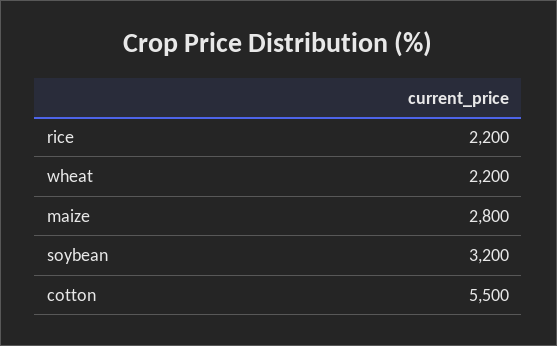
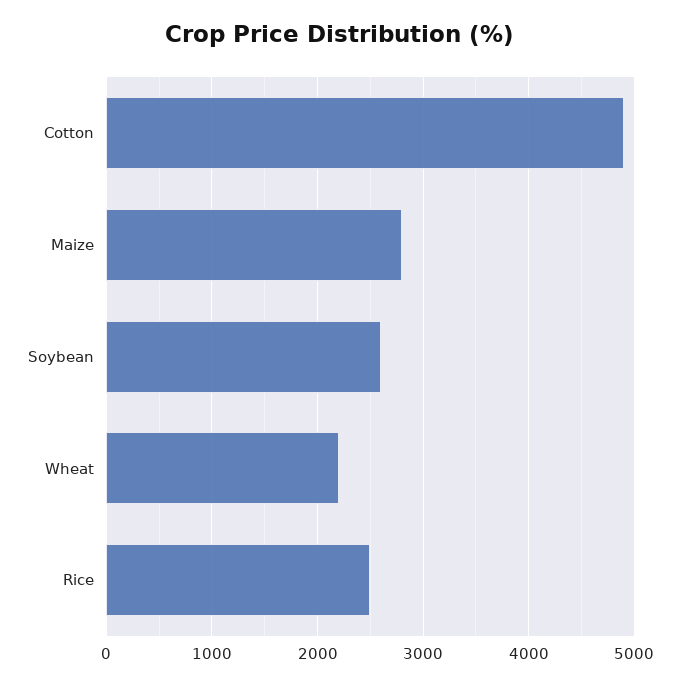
  {
-   "rice": 2200,
+   "rice": 2500,
    "wheat": 2200,
    "maize": 2800,
-   "soybean": 3200,
+   "soybean": 2600,
-   "cotton": 5500
+   "cotton": 4900
  }

